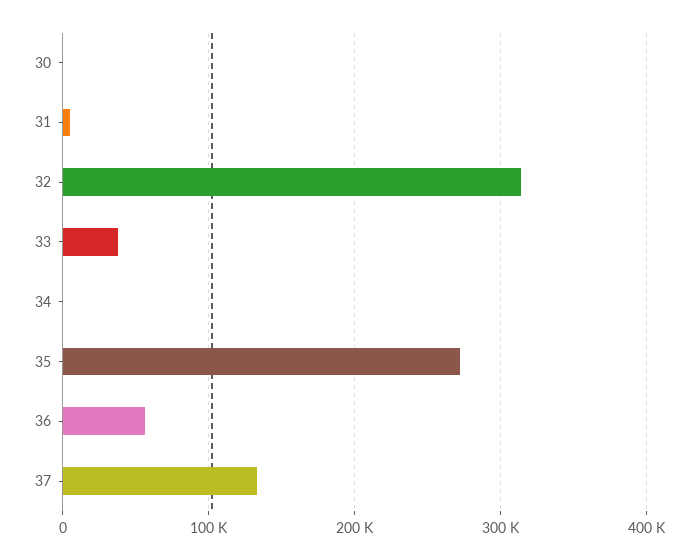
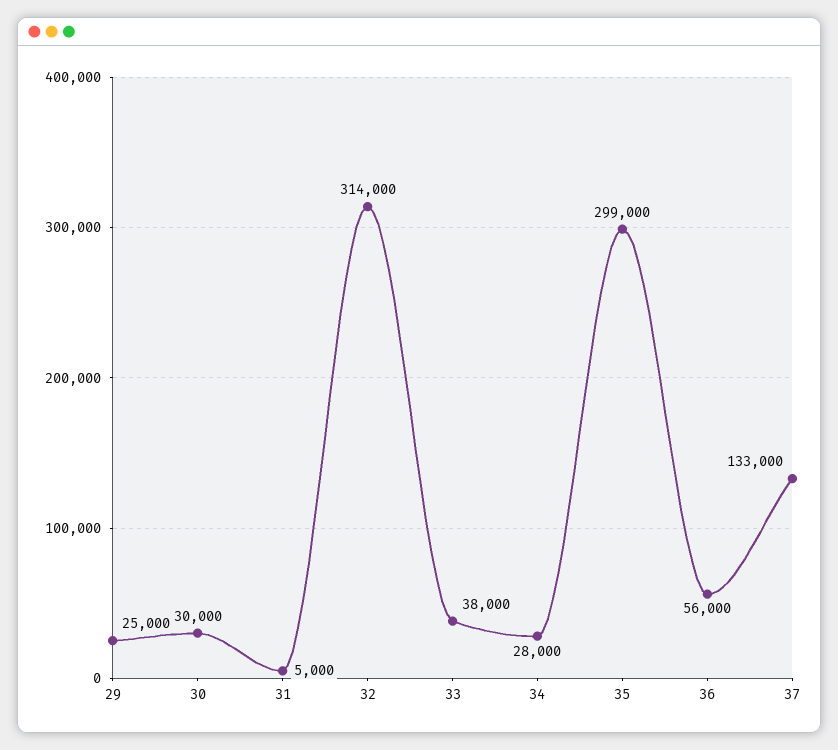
  {
-   "30": 0,
+   "30": 30000,
    "31": 5000,
    "32": 314000,
    "33": 38000,
-   "34": 0,
+   "34": 28000,
-   "35": 270000,
+   "35": 299000,
    "36": 56000,
-   "37": 133000
+   "37": 133000,
+   "29": 25000
  }

